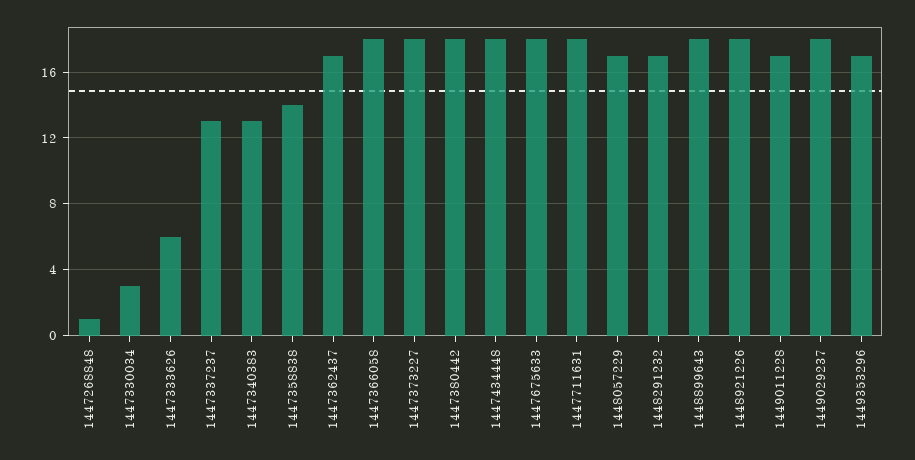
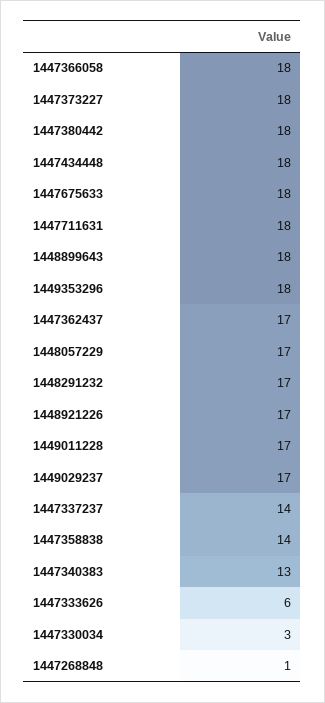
  {
    "1447268848": 1,
    "1447330034": 3,
    "1447333626": 6,
-   "1447337237": 13,
+   "1447337237": 14,
    "1447340383": 13,
    "1447358838": 14,
    "1447362437": 17,
    "1447366058": 18,
    "1447373227": 18,
    "1447380442": 18,
    "1447434448": 18,
    "1447675633": 18,
    "1447711631": 18,
    "1448057229": 17,
    "1448291232": 17,
    "1448899643": 18,
-   "1448921226": 18,
+   "1448921226": 17,
    "1449011228": 17,
-   "1449029237": 18,
+   "1449029237": 17,
-   "1449353296": 17
+   "1449353296": 18
  }

